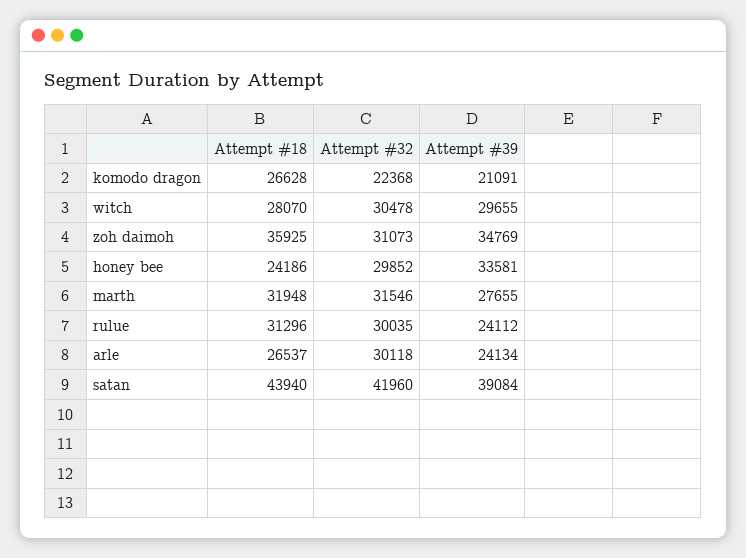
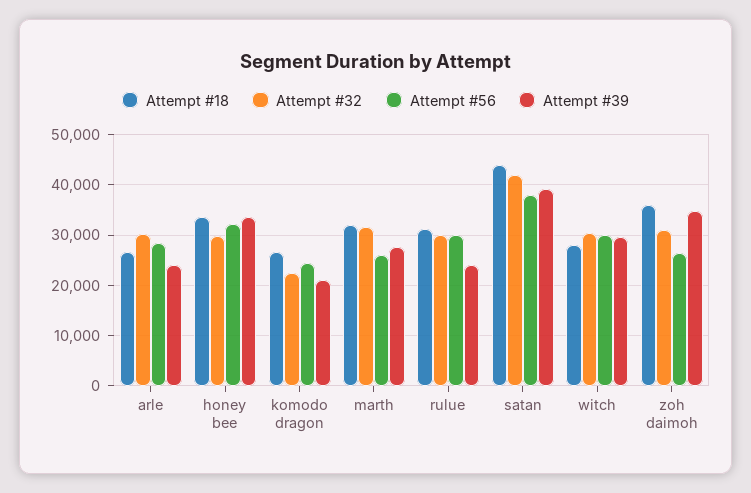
  {
    "Attempt #18": {
      "komodo dragon": 26628,
      "witch": 28070,
      "zoh daimoh": 35925,
-     "honey bee": 24186,
+     "honey bee": 34000,
      "marth": 31948,
      "rulue": 31296,
      "arle": 26537,
      "satan": 43940
    },
    "Attempt #32": {
      "komodo dragon": 22368,
      "witch": 30478,
      "zoh daimoh": 31073,
      "honey bee": 29852,
      "marth": 31546,
      "rulue": 30035,
      "arle": 30118,
      "satan": 41960
    },
    "Attempt #39": {
      "komodo dragon": 21091,
      "witch": 29655,
      "zoh daimoh": 34769,
      "honey bee": 33581,
      "marth": 27655,
      "rulue": 24112,
      "arle": 24134,
      "satan": 39084
-   }
+   },
+   "Attempt #56": {
+     "arle": 28000,
+     "honey bee": 32000,
+     "komodo dragon": 24000,
+     "marth": 26000,
+     "rulue": 30000,
+     "satan": 38000,
+     "witch": 30000,
+     "zoh daimoh": 26000
+   }
  }

